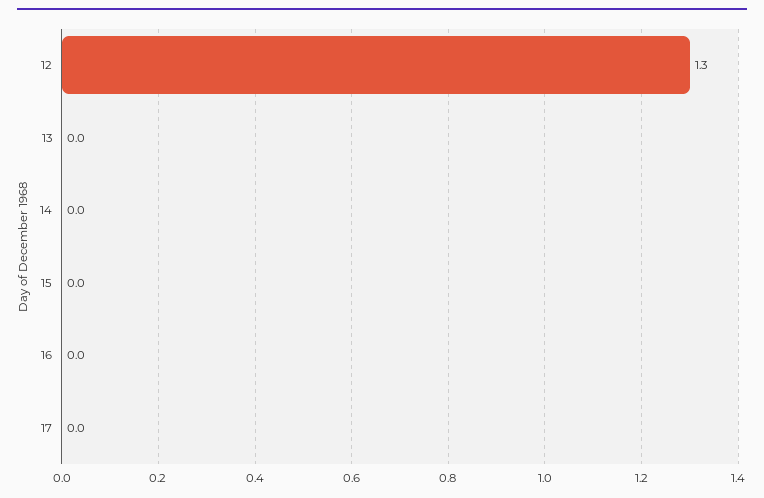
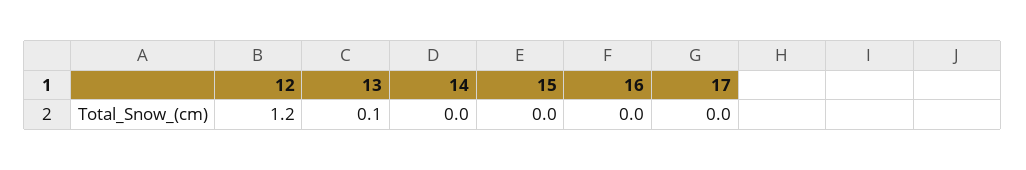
  {
-   "12": 1.3,
+   "12": 1.2,
-   "13": 0,
+   "13": 0.1,
    "14": 0,
    "15": 0,
    "16": 0,
    "17": 0
  }

